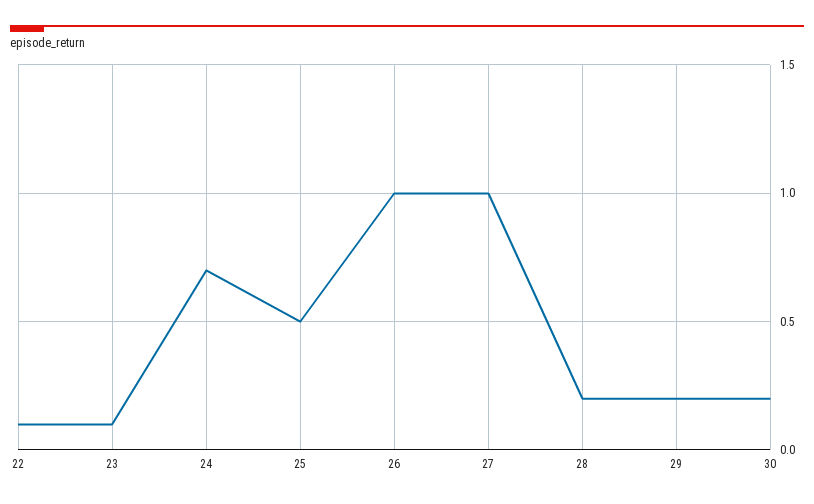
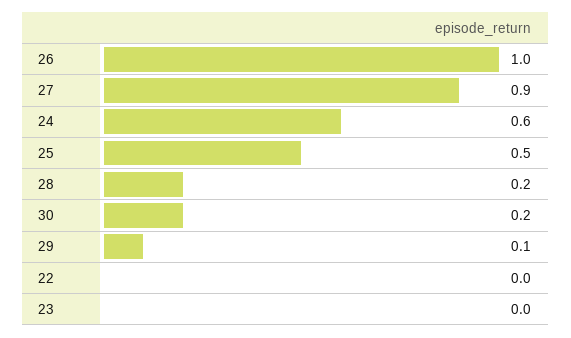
  {
-   "22": 0.1,
+   "22": 0,
-   "23": 0.1,
+   "23": 0,
-   "24": 0.7,
+   "24": 0.6,
    "25": 0.5,
    "26": 1,
-   "27": 1,
+   "27": 0.9,
    "28": 0.2,
-   "29": 0.2,
+   "29": 0.1,
    "30": 0.2
  }

